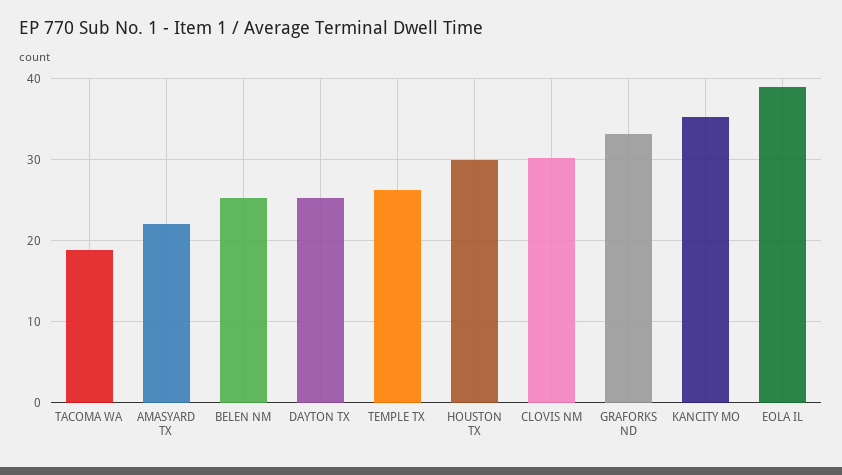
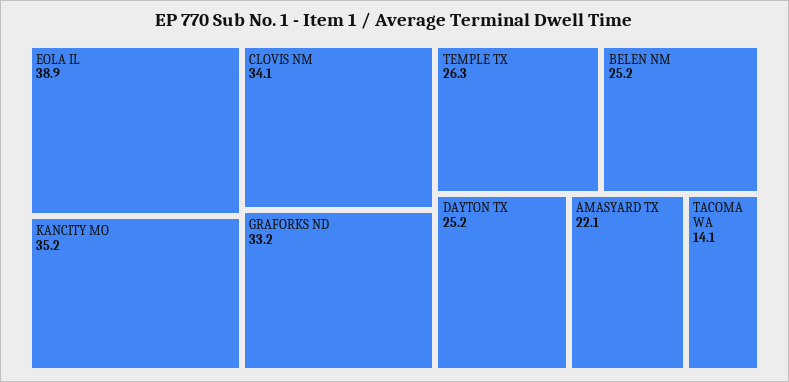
  {
-   "TACOMA WA": 19,
+   "TACOMA WA": 14.1,
    "AMASYARD TX": 22.1,
    "BELEN NM": 25.2,
    "DAYTON TX": 25.2,
    "TEMPLE TX": 26.3,
-   "HOUSTON TX": 30,
-   "CLOVIS NM": 30,
+   "CLOVIS NM": 34.1,
    "GRAFORKS ND": 33.2,
    "KANCITY MO": 35.2,
    "EOLA IL": 38.9
  }

